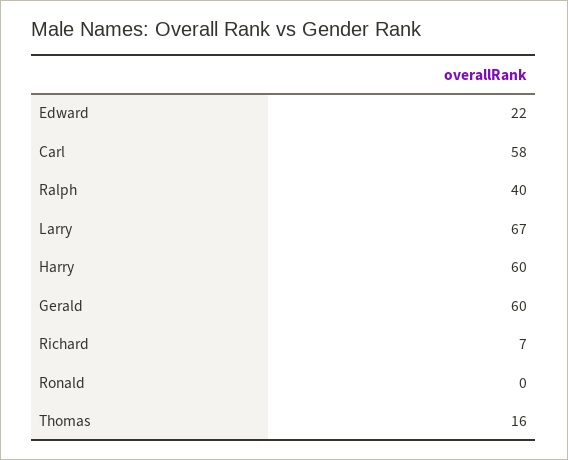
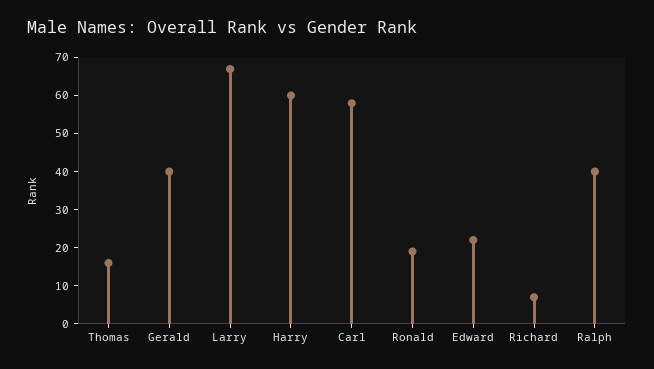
  {
    "Edward": 22,
    "Carl": 58,
    "Ralph": 40,
    "Larry": 67,
    "Harry": 60,
-   "Gerald": 60,
+   "Gerald": 40,
    "Richard": 7,
-   "Ronald": 0,
+   "Ronald": 20,
    "Thomas": 16
  }

